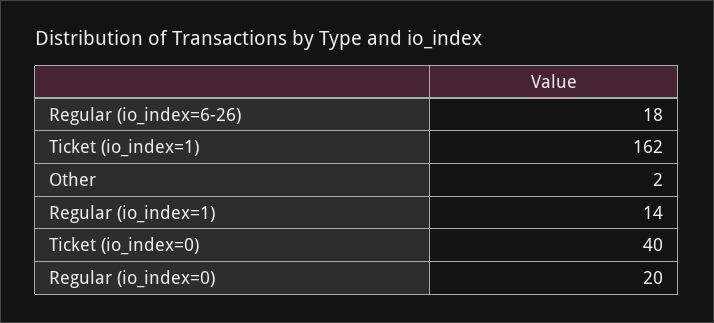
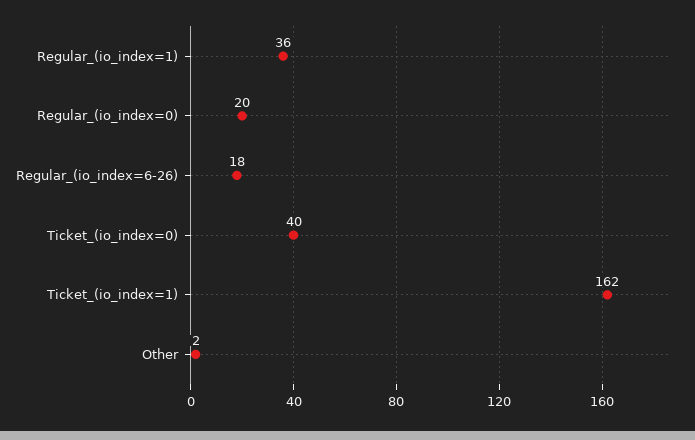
  {
    "Regular (io_index=6-26)": 18,
    "Ticket (io_index=1)": 162,
    "Other": 2,
-   "Regular (io_index=1)": 14,
+   "Regular (io_index=1)": 36,
    "Ticket (io_index=0)": 40,
    "Regular (io_index=0)": 20
  }

